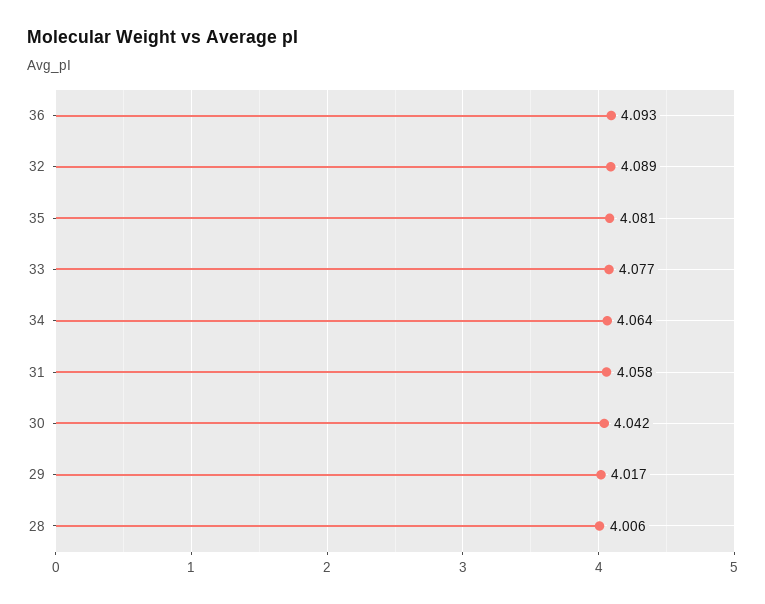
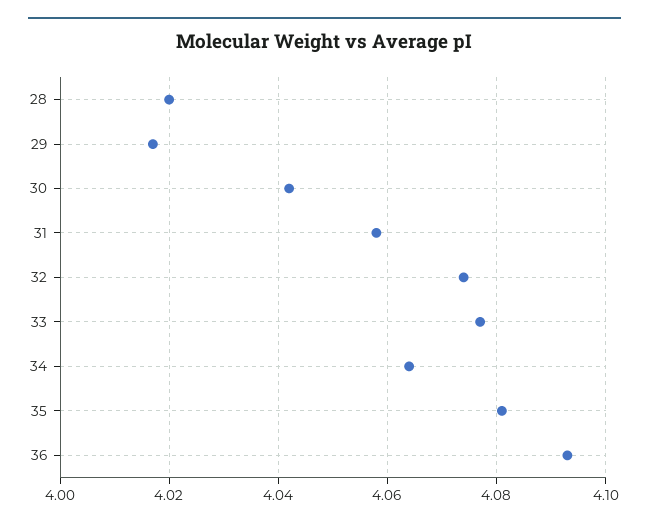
  {
    "36": 4.093,
-   "32": 4.089,
+   "32": 4.075,
    "35": 4.081,
    "33": 4.077,
    "34": 4.064,
    "31": 4.058,
    "30": 4.042,
    "29": 4.017,
-   "28": 4.006
+   "28": 4.02
  }

